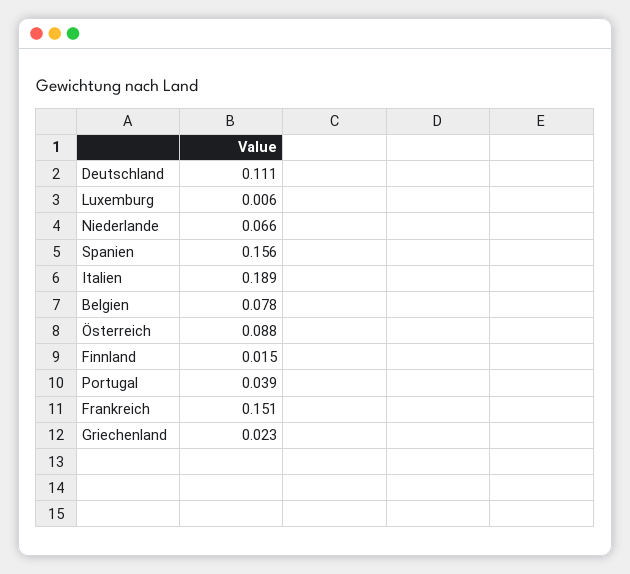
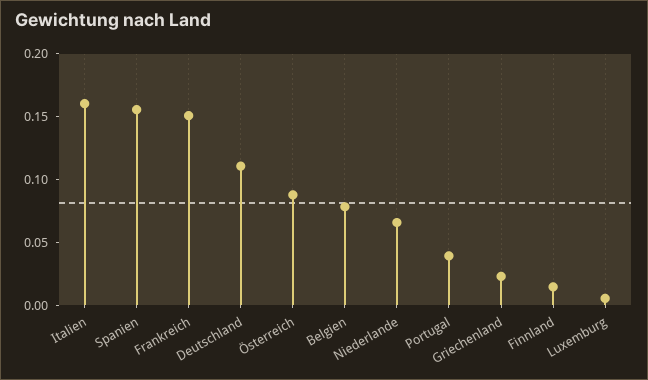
  {
    "Deutschland": 0.111,
    "Luxemburg": 0.006,
    "Niederlande": 0.066,
    "Spanien": 0.156,
-   "Italien": 0.189,
+   "Italien": 0.16,
    "Belgien": 0.078,
    "Österreich": 0.088,
    "Finnland": 0.015,
    "Portugal": 0.039,
    "Frankreich": 0.151,
    "Griechenland": 0.023
  }

